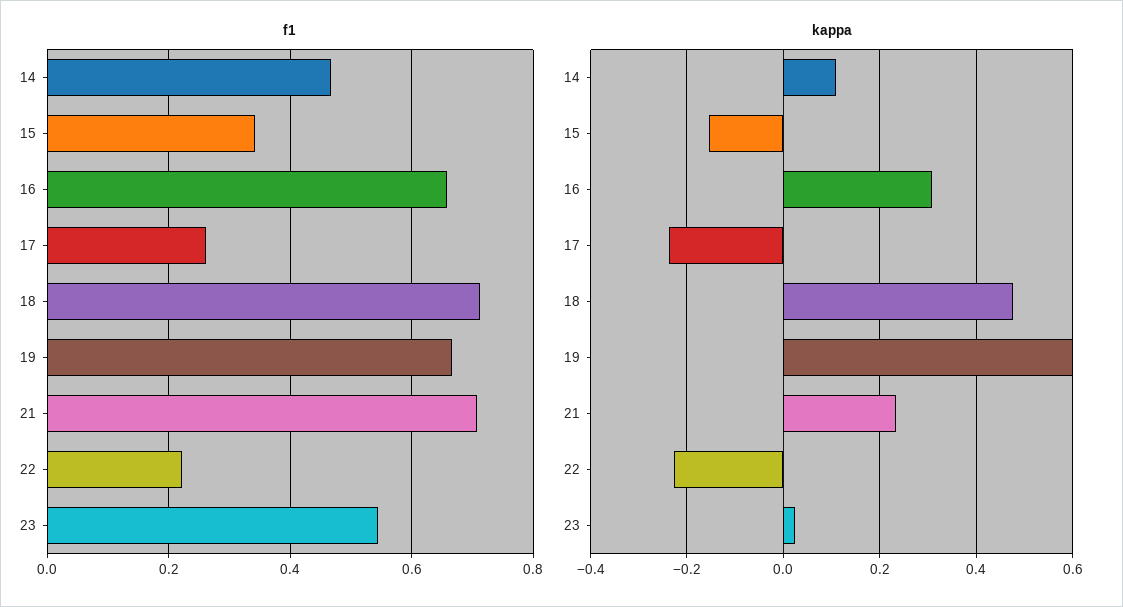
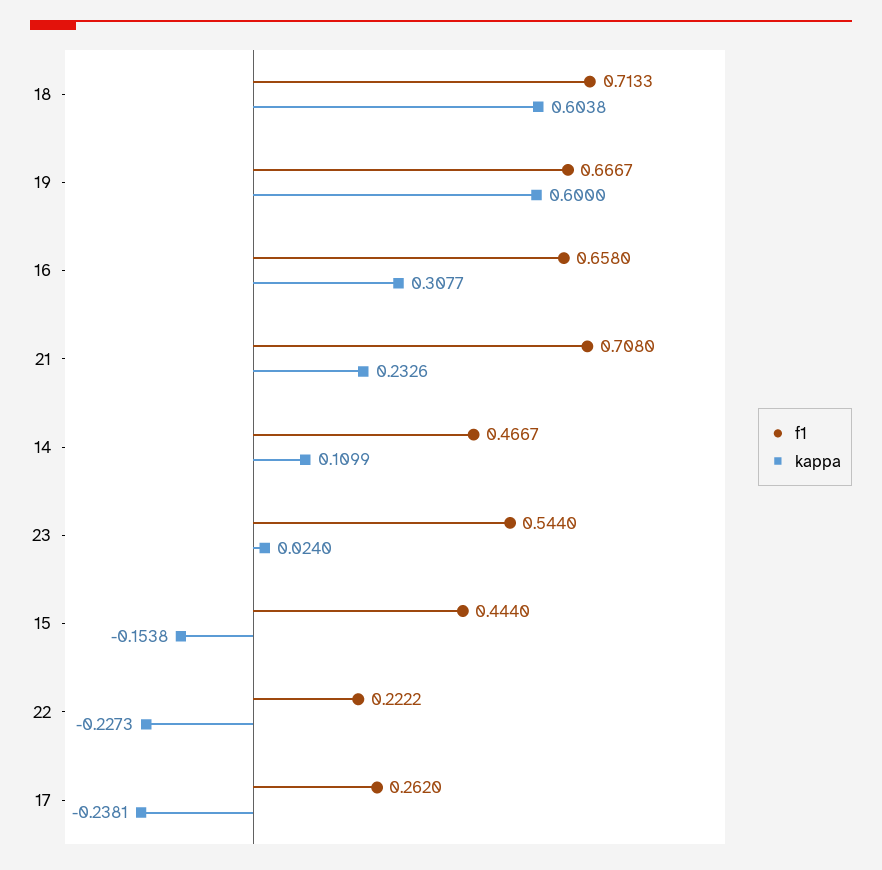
  {
    "f1": {
      "14": 0.4667,
-     "15": 0.34,
+     "15": 0.444,
      "16": 0.658,
      "17": 0.262,
      "18": 0.7133,
      "19": 0.6667,
      "21": 0.708,
      "22": 0.2222,
      "23": 0.544
    },
    "kappa": {
      "14": 0.1099,
      "15": -0.1538,
      "16": 0.3077,
      "17": -0.2381,
-     "18": 0.48,
+     "18": 0.6038,
      "19": 0.6,
      "21": 0.2326,
      "22": -0.2273,
      "23": 0.024
    }
  }

